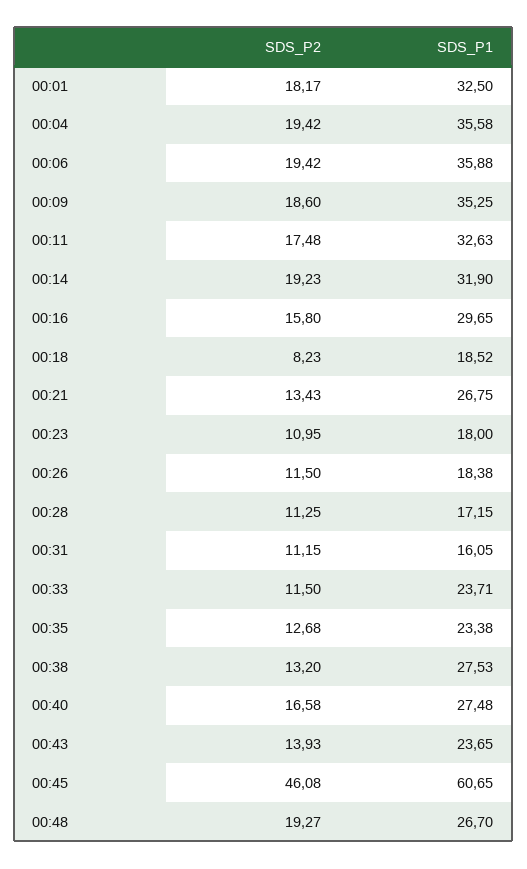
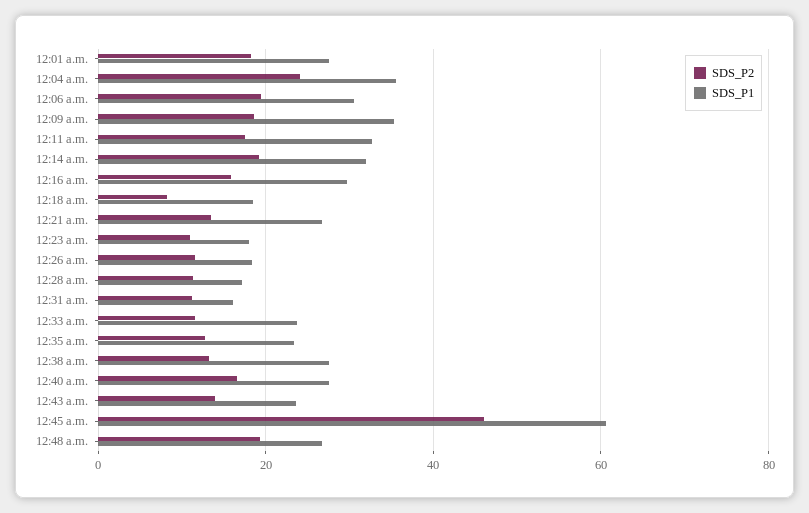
  {
    "SDS_P2": {
      "00:01": 18.17,
-     "00:04": 19.42,
+     "00:04": 24,
      "00:06": 19.42,
      "00:09": 18.6,
      "00:11": 17.48,
      "00:14": 19.23,
      "00:16": 15.8,
      "00:18": 8.23,
      "00:21": 13.43,
      "00:23": 10.95,
      "00:26": 11.5,
      "00:28": 11.25,
      "00:31": 11.15,
      "00:33": 11.5,
      "00:35": 12.68,
      "00:38": 13.2,
      "00:40": 16.58,
      "00:43": 13.93,
      "00:45": 46.08,
      "00:48": 19.27
    },
    "SDS_P1": {
-     "00:01": 32.5,
+     "00:01": 28,
      "00:04": 35.58,
-     "00:06": 35.88,
+     "00:06": 30,
      "00:09": 35.25,
      "00:11": 32.63,
      "00:14": 31.9,
      "00:16": 29.65,
      "00:18": 18.52,
      "00:21": 26.75,
      "00:23": 18,
      "00:26": 18.38,
      "00:28": 17.15,
      "00:31": 16.05,
      "00:33": 23.71,
      "00:35": 23.38,
      "00:38": 27.53,
      "00:40": 27.48,
      "00:43": 23.65,
      "00:45": 60.65,
      "00:48": 26.7
    }
  }

